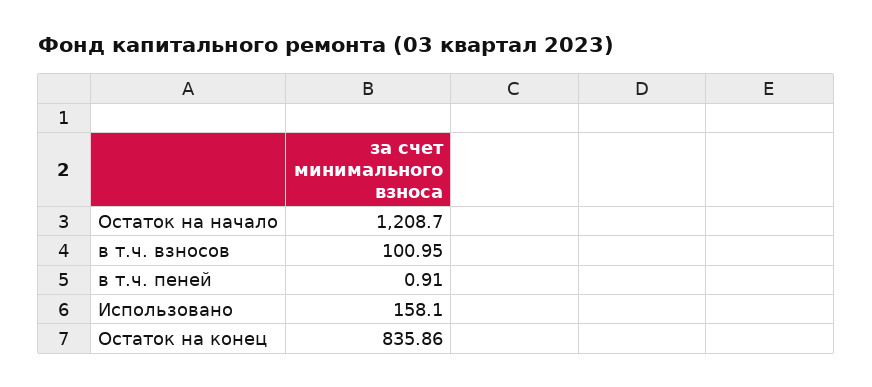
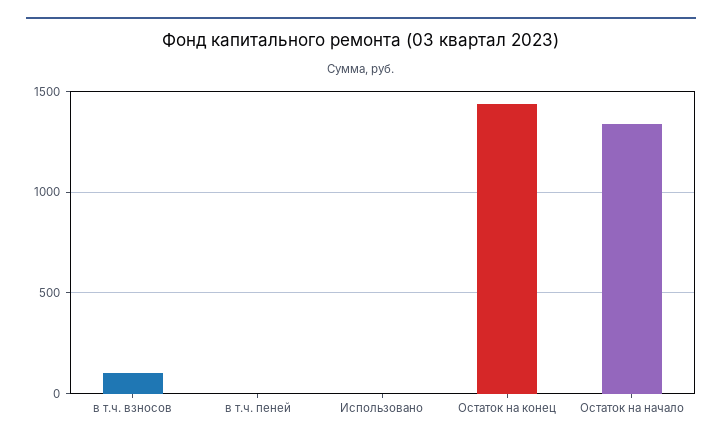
  {
-   "Остаток на начало": 1208.7,
+   "Остаток на начало": 1350,
    "в т.ч. взносов": 100.95,
    "в т.ч. пеней": 0.91,
-   "Использовано": 158.1,
+   "Использовано": 0,
-   "Остаток на конец": 835.86
+   "Остаток на конец": 1450
  }

